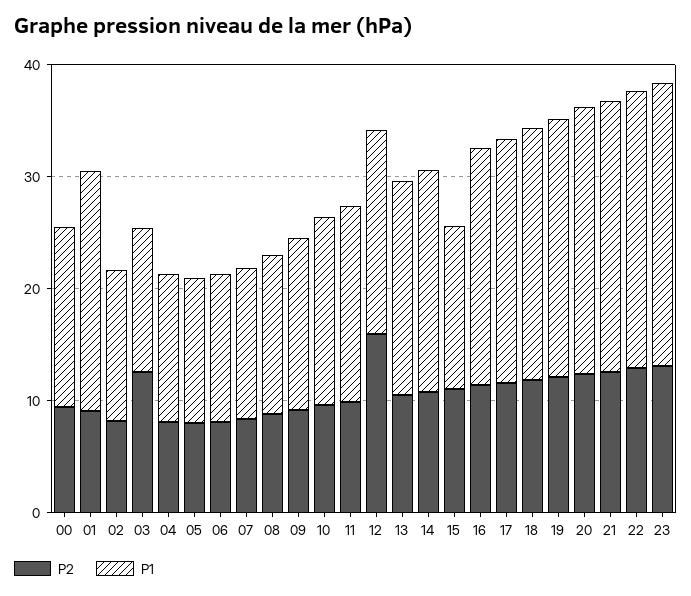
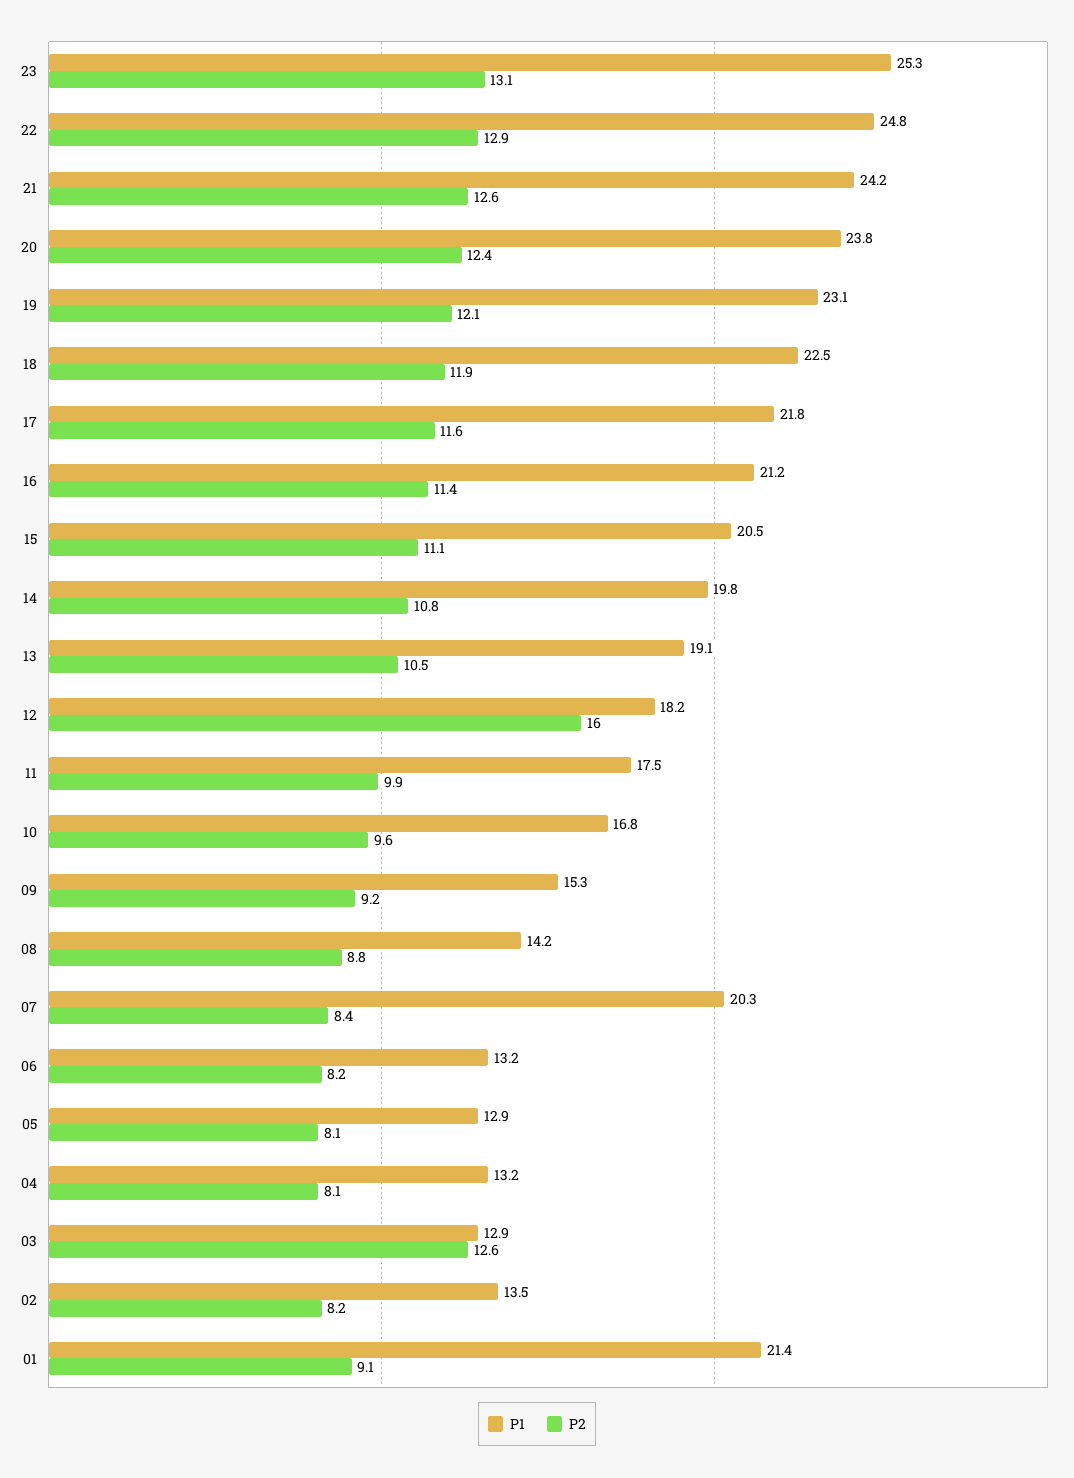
  {
    "P2": {
-     "00": 10,
      "01": 9.1,
      "02": 8.2,
      "03": 12.6,
      "04": 8.1,
      "05": 8.1,
      "06": 8.2,
      "07": 8.4,
      "08": 8.8,
      "09": 9.2,
      "10": 9.6,
      "11": 9.9,
      "12": 16,
      "13": 10.5,
      "14": 10.8,
      "15": 11.1,
      "16": 11.4,
      "17": 11.6,
      "18": 11.9,
      "19": 12.1,
      "20": 12.4,
      "21": 12.6,
      "22": 12.9,
      "23": 13.1
    },
    "P1": {
-     "00": 16,
      "01": 21.4,
      "02": 13.5,
      "03": 12.9,
      "04": 13.2,
      "05": 12.9,
      "06": 13.2,
-     "07": 14,
+     "07": 20.3,
      "08": 14.2,
      "09": 15.3,
      "10": 16.8,
      "11": 17.5,
      "12": 18.2,
      "13": 19.1,
      "14": 19.8,
-     "15": 14,
+     "15": 20.5,
      "16": 21.2,
      "17": 21.8,
      "18": 22.5,
      "19": 23.1,
      "20": 23.8,
      "21": 24.2,
      "22": 24.8,
      "23": 25.3
    }
  }

